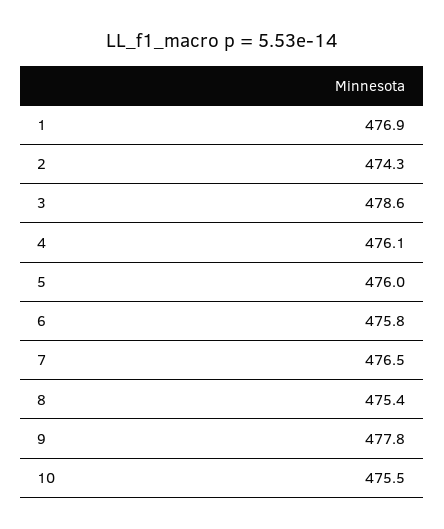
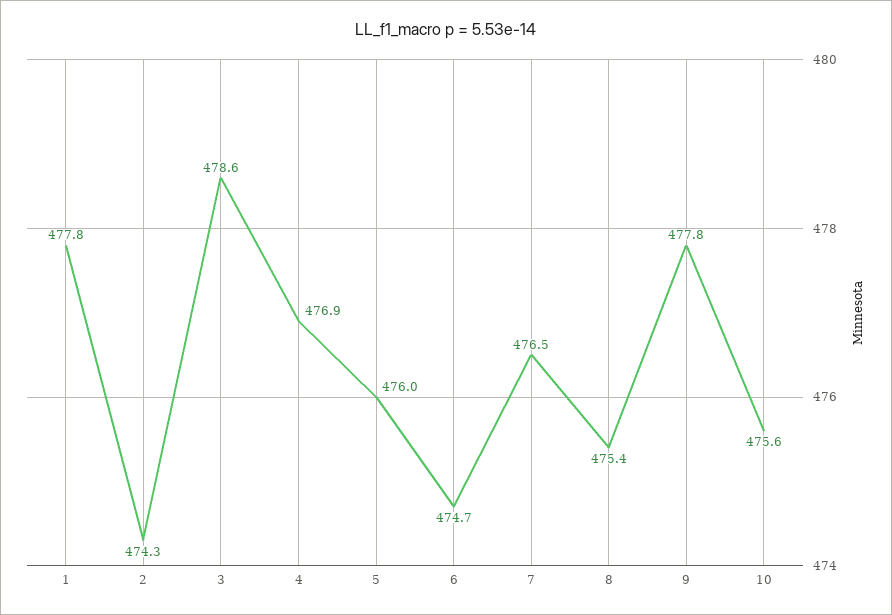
  {
-   "1": 476.9,
+   "1": 477.8,
    "2": 474.3,
    "3": 478.6,
-   "4": 476.1,
+   "4": 476.9,
    "5": 476,
-   "6": 475.8,
+   "6": 474.7,
    "7": 476.5,
    "8": 475.4,
    "9": 477.8,
-   "10": 475.5
+   "10": 475.6
  }

